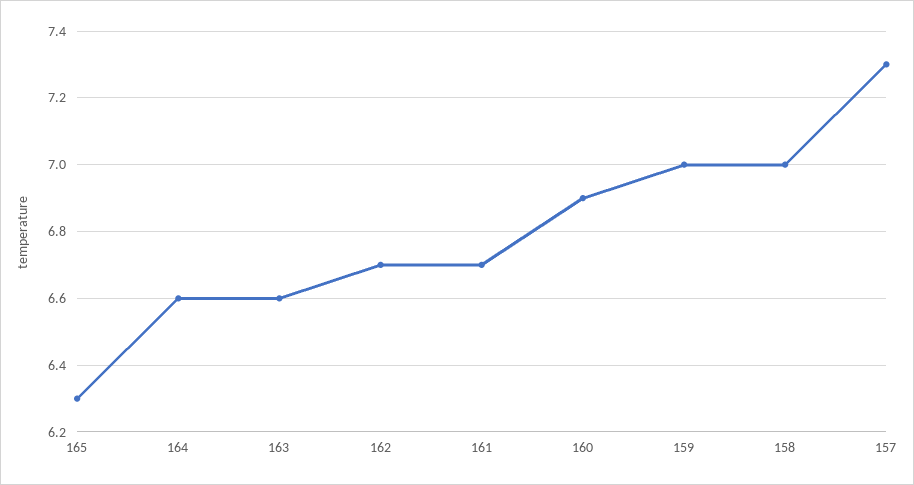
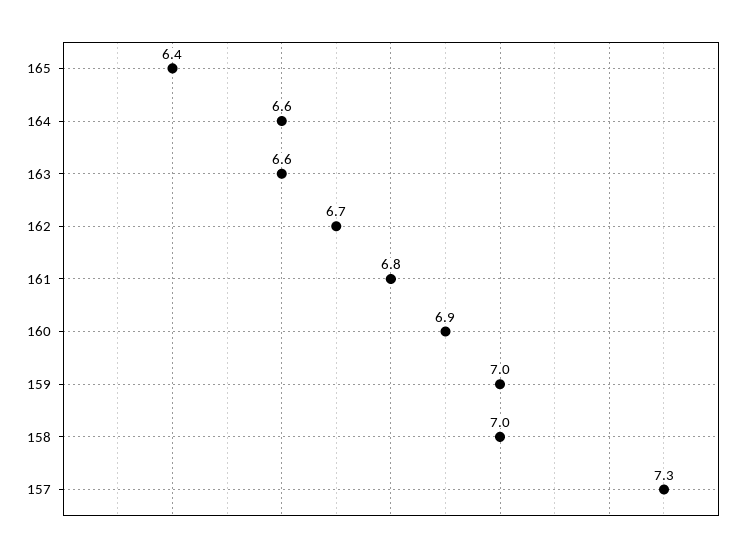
  {
-   "165": 6.3,
+   "165": 6.4,
    "164": 6.6,
    "163": 6.6,
    "162": 6.7,
-   "161": 6.7,
+   "161": 6.8,
    "160": 6.9,
    "159": 7,
    "158": 7,
    "157": 7.3
  }

